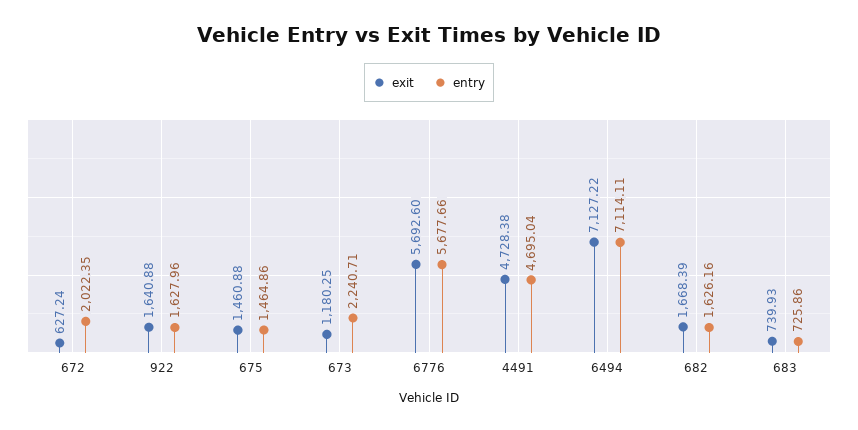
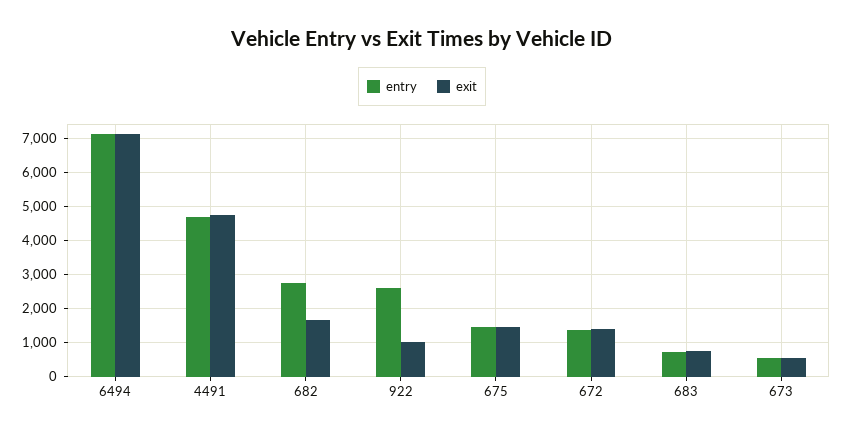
  {
    "exit": {
-     "672": 627.24,
+     "672": 1400,
-     "922": 1640.88,
+     "922": 1000,
      "675": 1460.88,
-     "673": 1180.25,
+     "673": 600,
-     "6776": 5692.6,
      "4491": 4728.38,
      "6494": 7127.22,
      "682": 1668.39,
      "683": 739.93
    },
    "entry": {
-     "672": 2022.35,
+     "672": 1400,
-     "922": 1627.96,
+     "922": 2600,
      "675": 1464.86,
-     "673": 2240.71,
+     "673": 600,
-     "6776": 5677.66,
      "4491": 4695.04,
      "6494": 7114.11,
-     "682": 1626.16,
+     "682": 2800,
      "683": 725.86
    }
  }

